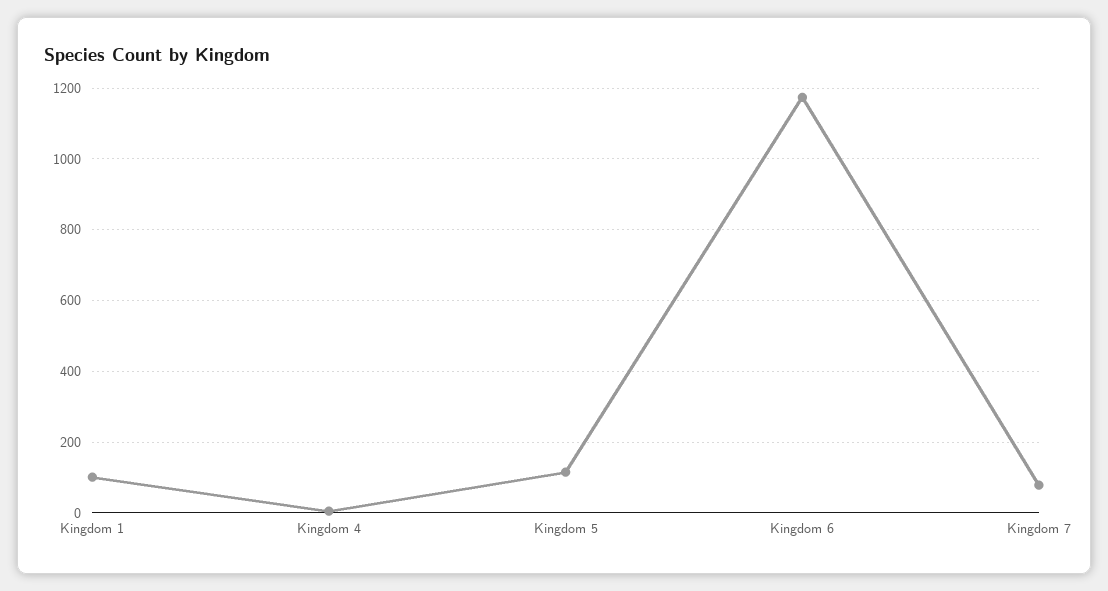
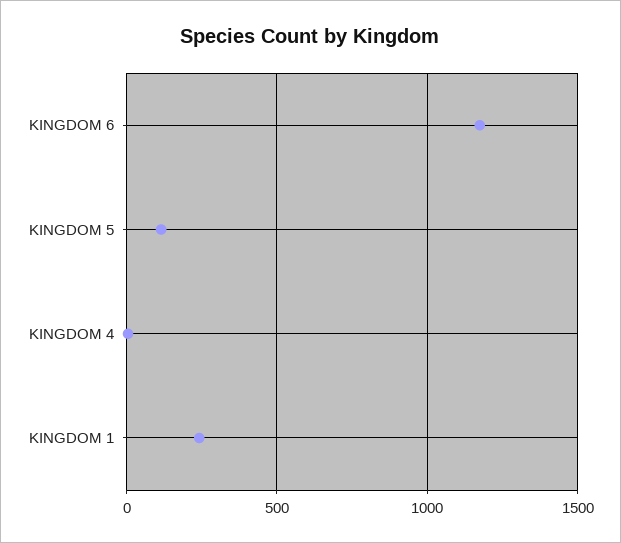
  {
-   "Kingdom 1": 100,
+   "Kingdom 1": 250,
    "Kingdom 4": 0,
    "Kingdom 5": 120,
-   "Kingdom 6": 1180,
+   "Kingdom 6": 1180
-   "Kingdom 7": 80
  }

